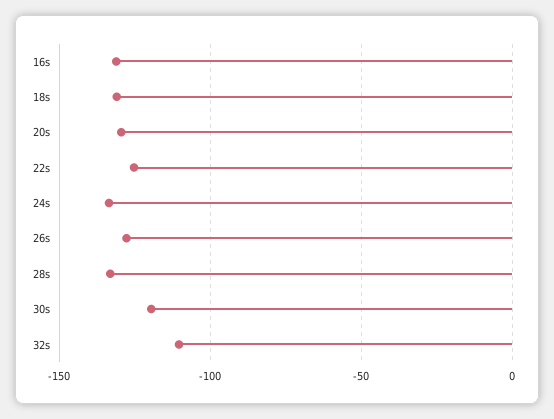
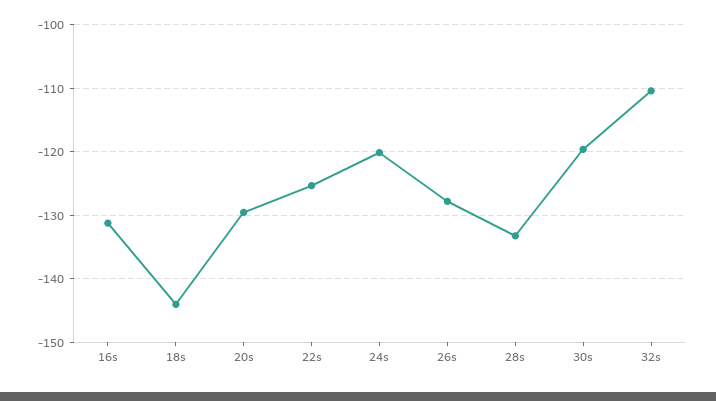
  {
    "16s": -131,
-   "18s": -130,
+   "18s": -144,
    "20s": -130,
    "22s": -125,
-   "24s": -135,
+   "24s": -120,
    "26s": -128,
    "28s": -133,
    "30s": -120,
    "32s": -110
  }

